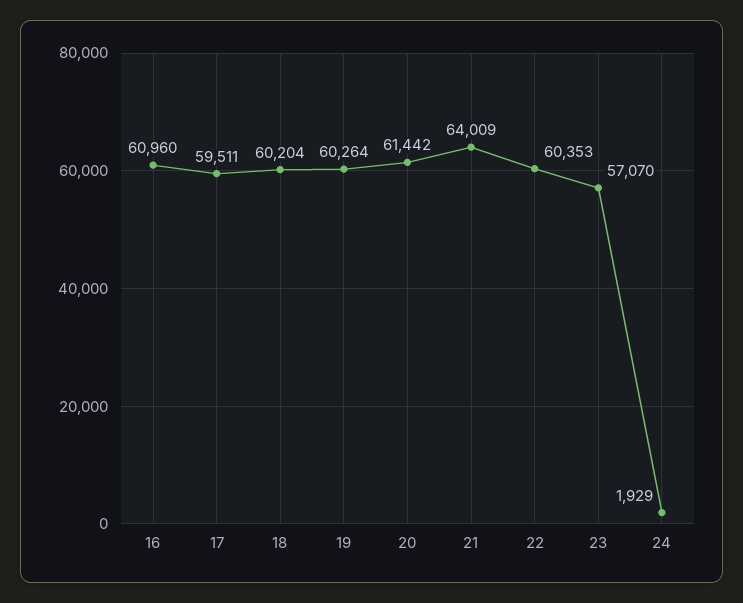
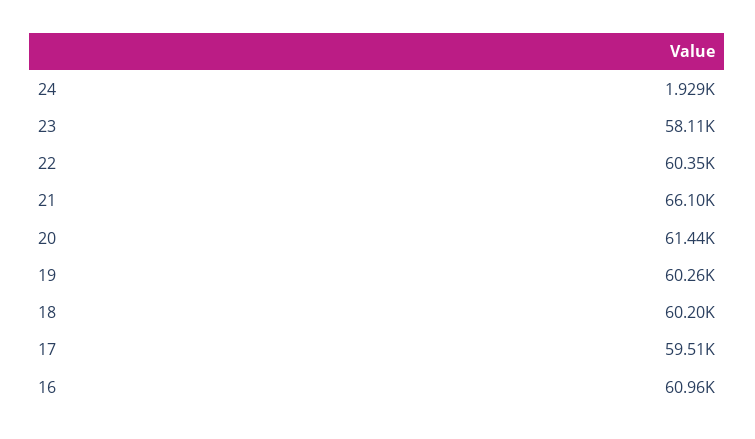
  {
    "16": 60960,
    "17": 59511,
    "18": 60204,
    "19": 60264,
    "20": 61442,
-   "21": 64009,
+   "21": 66100,
    "22": 60353,
-   "23": 57070,
+   "23": 58110,
    "24": 1929
  }

